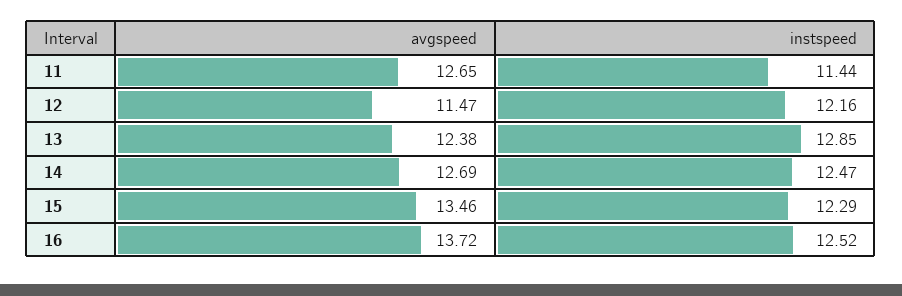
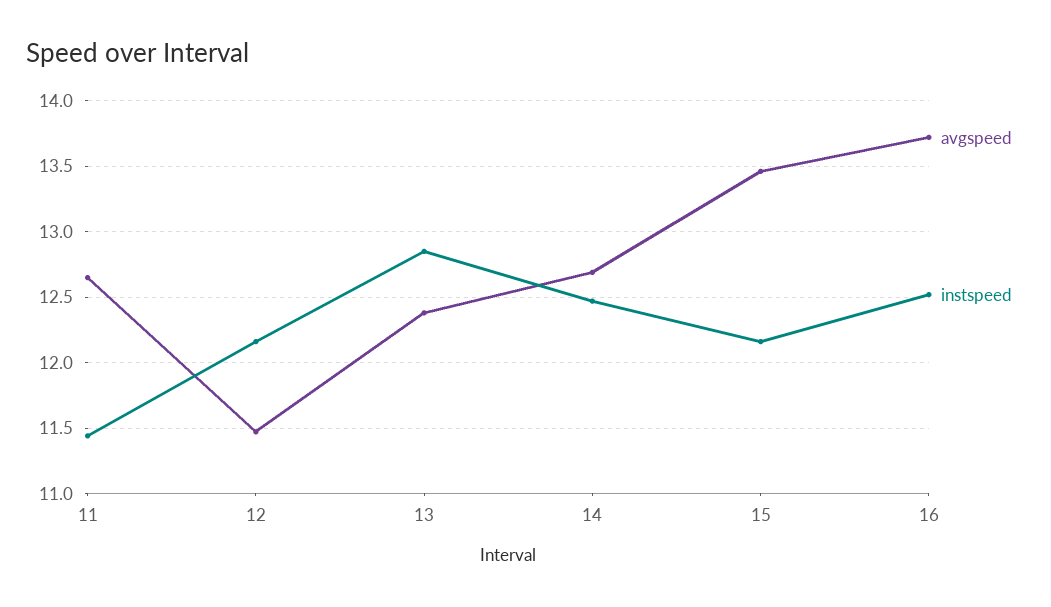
  {
    "avgspeed": {
      "11": 12.65,
      "12": 11.47,
      "13": 12.38,
      "14": 12.69,
      "15": 13.46,
      "16": 13.72
    },
    "instspeed": {
      "11": 11.44,
      "12": 12.16,
      "13": 12.85,
      "14": 12.47,
-     "15": 12.29,
+     "15": 12.15,
      "16": 12.52
    }
  }

